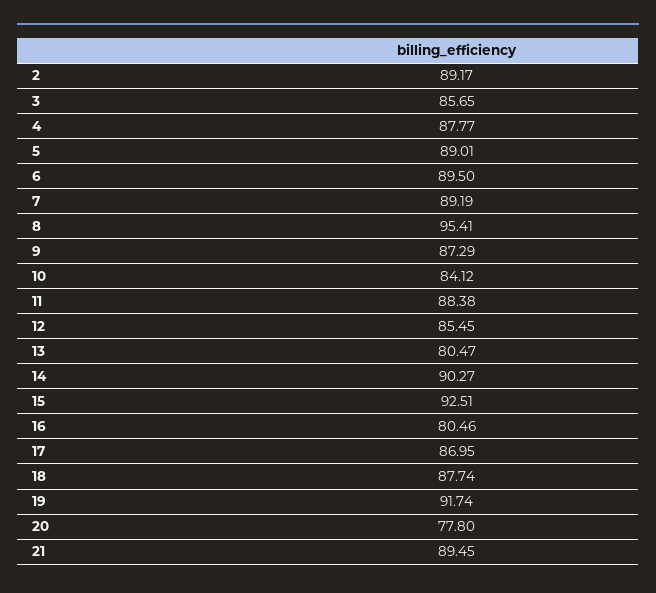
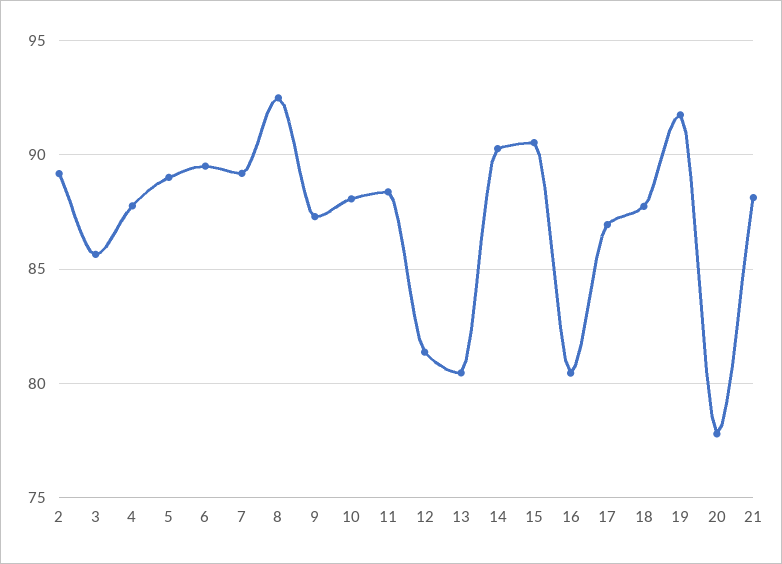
  {
    "2": 89.17,
    "3": 85.65,
    "4": 87.77,
    "5": 89.01,
    "6": 89.5,
    "7": 89.19,
-   "8": 95.41,
+   "8": 92.5,
    "9": 87.29,
-   "10": 84.12,
+   "10": 88,
    "11": 88.38,
-   "12": 85.45,
+   "12": 81.5,
    "13": 80.47,
    "14": 90.27,
-   "15": 92.51,
+   "15": 90.5,
    "16": 80.46,
    "17": 86.95,
    "18": 87.74,
    "19": 91.74,
    "20": 77.8,
-   "21": 89.45
+   "21": 88
  }

